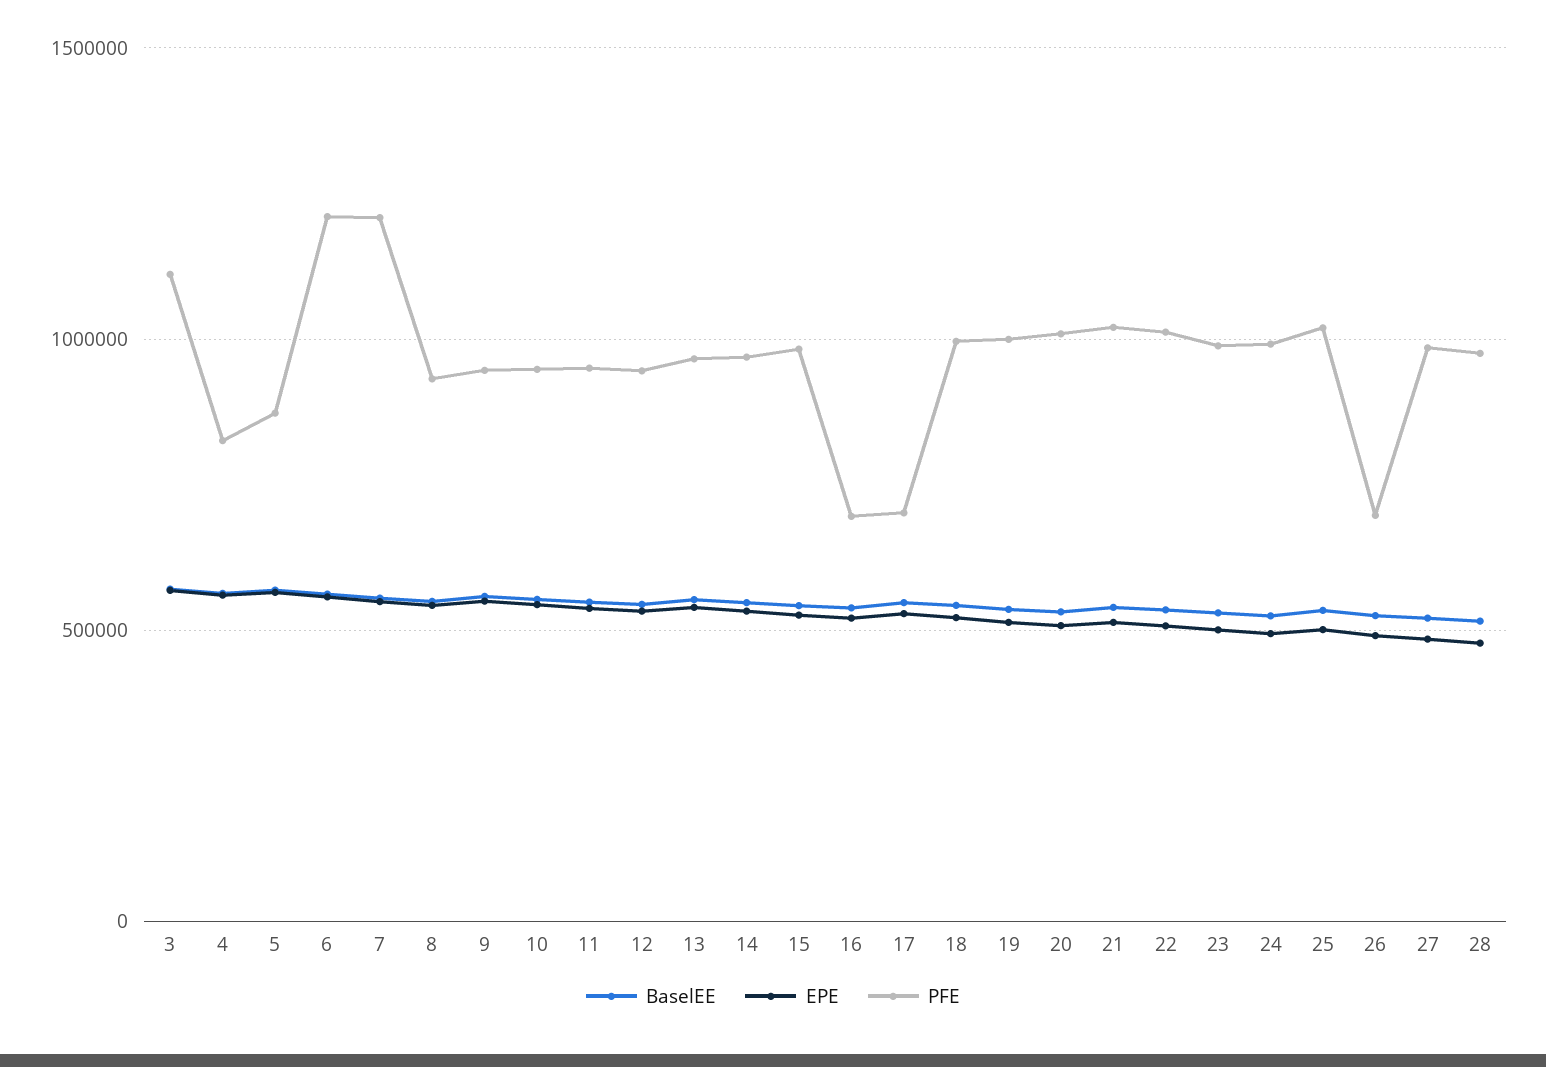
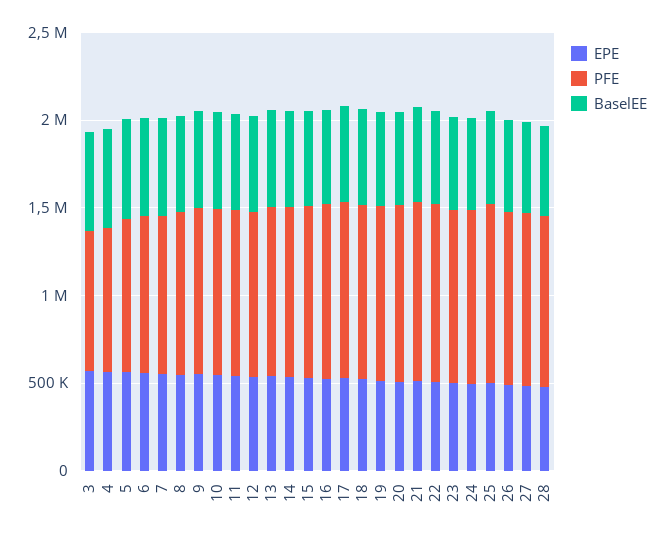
  {
    "BaselEE": {
      "3": 550000,
      "4": 550000,
      "5": 550000,
      "6": 550000,
      "7": 550000,
      "8": 550000,
      "9": 550000,
      "10": 550000,
      "11": 550000,
      "12": 550000,
      "13": 550000,
      "14": 550000,
      "15": 550000,
      "16": 550000,
      "17": 550000,
      "18": 550000,
      "19": 550000,
      "20": 550000,
      "21": 550000,
      "22": 550000,
      "23": 550000,
      "24": 550000,
      "25": 550000,
      "26": 550000,
      "27": 500000,
      "28": 500000
    },
    "EPE": {
      "3": 550000,
      "4": 550000,
      "5": 550000,
      "6": 550000,
      "7": 550000,
      "8": 550000,
      "9": 550000,
      "10": 550000,
      "11": 550000,
      "12": 550000,
      "13": 550000,
      "14": 550000,
      "15": 550000,
      "16": 500000,
      "17": 550000,
      "18": 500000,
      "19": 500000,
      "20": 500000,
      "21": 500000,
      "22": 500000,
      "23": 500000,
      "24": 500000,
      "25": 500000,
      "26": 500000,
      "27": 500000,
      "28": 500000
    },
    "PFE": {
-     "3": 1100000,
+     "3": 800000,
      "4": 850000,
      "5": 850000,
-     "6": 1200000,
+     "6": 900000,
-     "7": 1200000,
+     "7": 900000,
      "8": 950000,
      "9": 950000,
      "10": 950000,
      "11": 950000,
      "12": 950000,
      "13": 950000,
      "14": 950000,
      "15": 1000000,
-     "16": 700000,
+     "16": 1000000,
-     "17": 700000,
+     "17": 1000000,
      "18": 1000000,
      "19": 1000000,
      "20": 1000000,
      "21": 1000000,
      "22": 1000000,
      "23": 1000000,
      "24": 1000000,
      "25": 1000000,
-     "26": 700000,
+     "26": 1000000,
      "27": 1000000,
      "28": 1000000
    }
  }

